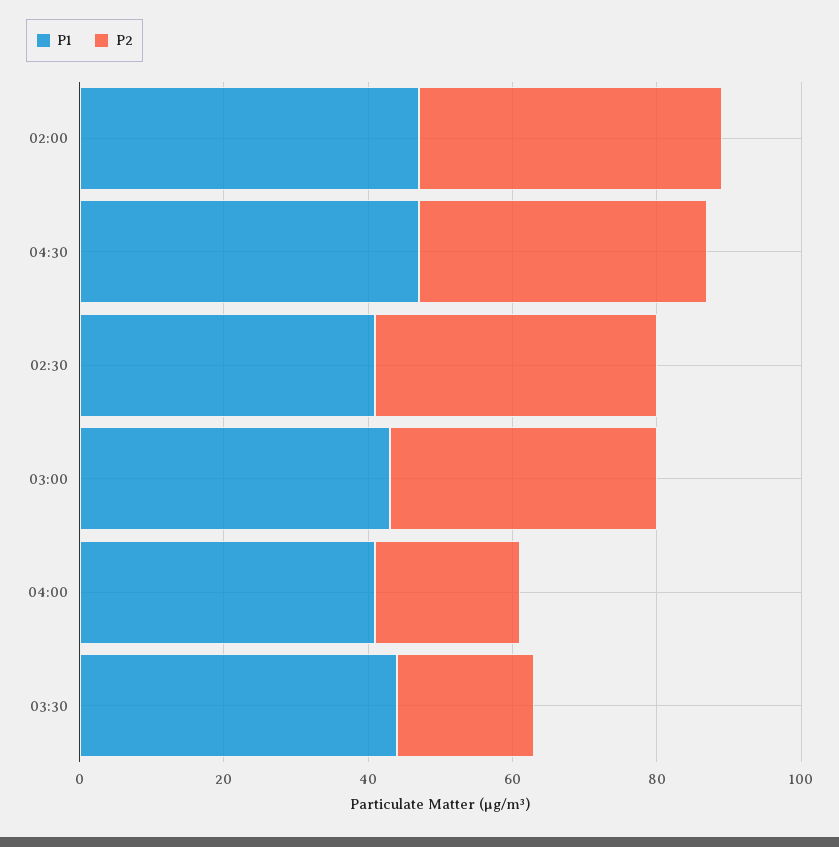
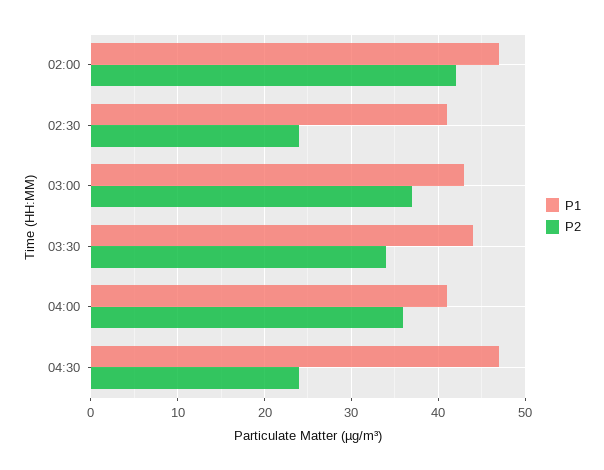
  {
    "P1": {
      "02:00": 47,
      "04:30": 47,
      "02:30": 41,
      "03:00": 43,
      "04:00": 41,
      "03:30": 44
    },
    "P2": {
      "02:00": 42,
-     "04:30": 40,
+     "04:30": 24,
-     "02:30": 40,
+     "02:30": 24,
      "03:00": 37,
-     "04:00": 20,
+     "04:00": 36,
-     "03:30": 20
+     "03:30": 34
    }
  }

